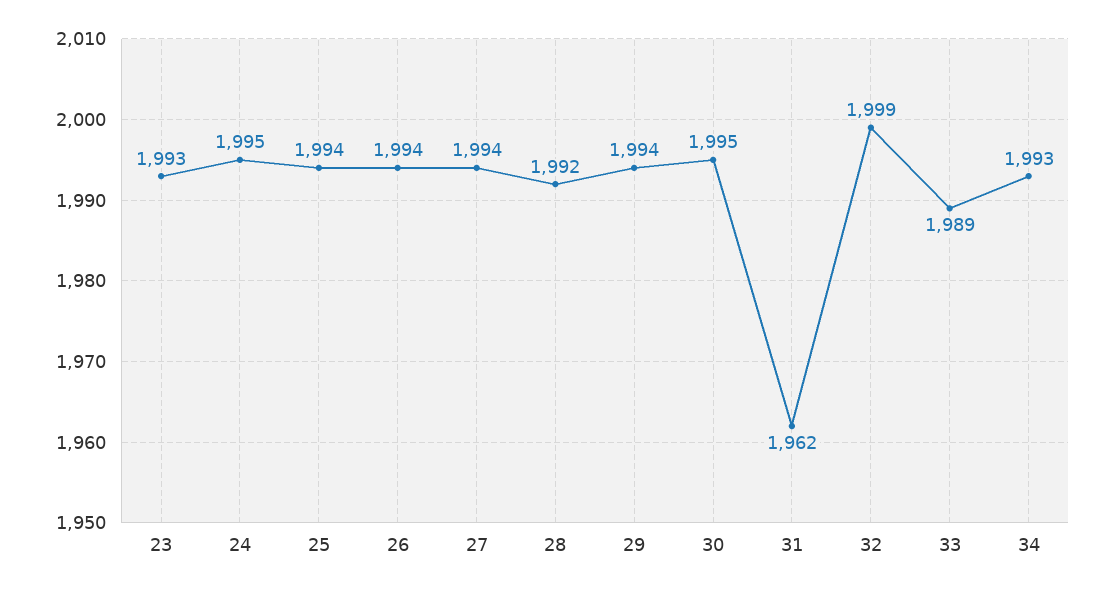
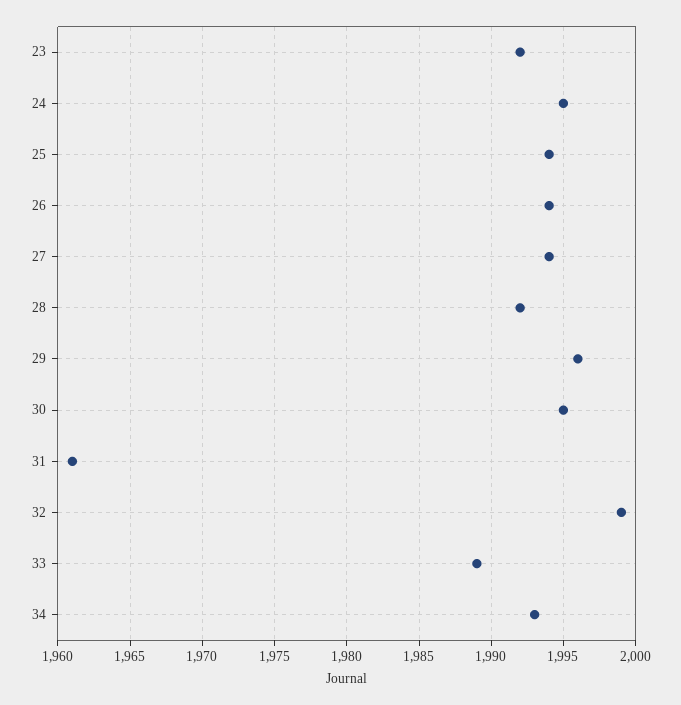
  {
-   "23": 1993,
+   "23": 1992,
    "24": 1995,
    "25": 1994,
    "26": 1994,
    "27": 1994,
    "28": 1992,
-   "29": 1994,
+   "29": 1996,
    "30": 1995,
-   "31": 1962,
+   "31": 1961,
    "32": 1999,
    "33": 1989,
    "34": 1993
  }

